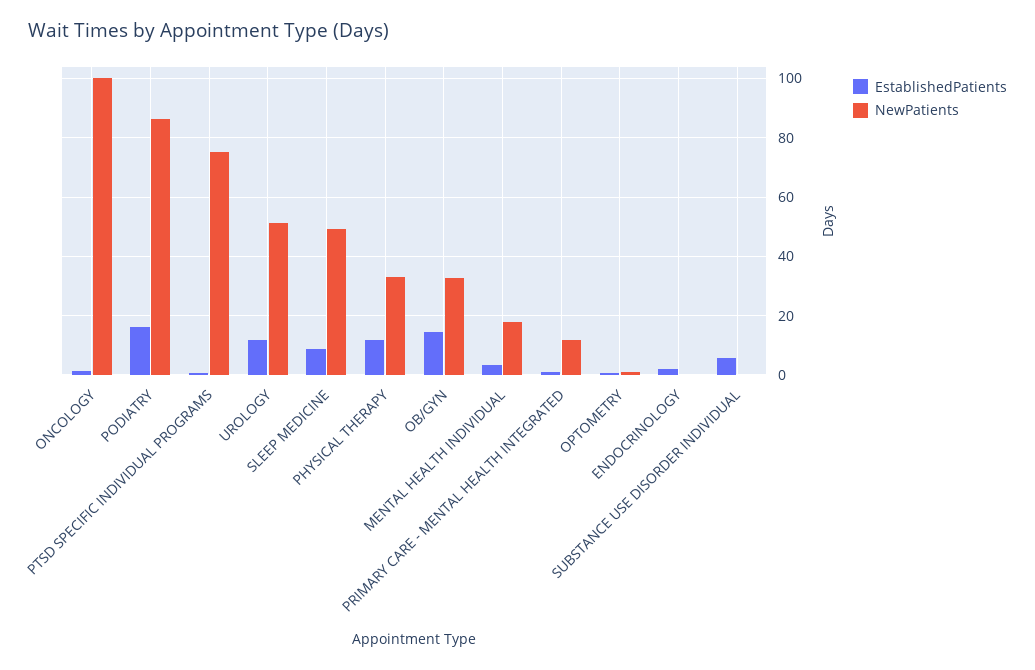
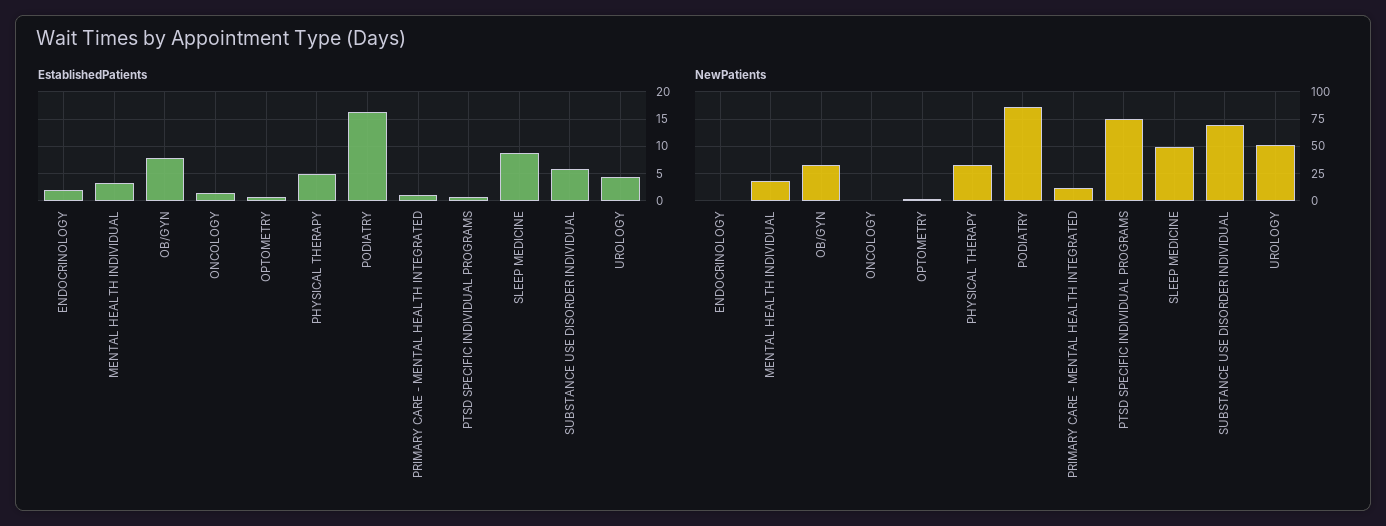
  {
    "EstablishedPatients": {
      "ONCOLOGY": 2.5,
      "PODIATRY": 17.5,
      "PTSD SPECIFIC INDIVIDUAL PROGRAMS": 0,
-     "UROLOGY": 12.5,
+     "UROLOGY": 5,
      "SLEEP MEDICINE": 7.5,
-     "PHYSICAL THERAPY": 12.5,
+     "PHYSICAL THERAPY": 5,
-     "OB/GYN": 15,
+     "OB/GYN": 7.5,
      "MENTAL HEALTH INDIVIDUAL": 2.5,
      "PRIMARY CARE - MENTAL HEALTH INTEGRATED": 0,
      "OPTOMETRY": 0,
      "ENDOCRINOLOGY": 2.5,
      "SUBSTANCE USE DISORDER INDIVIDUAL": 5
    },
    "NewPatients": {
-     "ONCOLOGY": 100,
+     "ONCOLOGY": 0,
      "PODIATRY": 87.5,
      "PTSD SPECIFIC INDIVIDUAL PROGRAMS": 75,
      "UROLOGY": 52.5,
      "SLEEP MEDICINE": 50,
      "PHYSICAL THERAPY": 32.5,
      "OB/GYN": 32.5,
      "MENTAL HEALTH INDIVIDUAL": 17.5,
      "PRIMARY CARE - MENTAL HEALTH INTEGRATED": 12.5,
      "OPTOMETRY": 0,
      "ENDOCRINOLOGY": 0,
-     "SUBSTANCE USE DISORDER INDIVIDUAL": 0
+     "SUBSTANCE USE DISORDER INDIVIDUAL": 75
    }
  }

